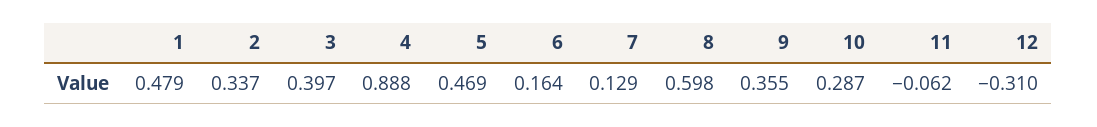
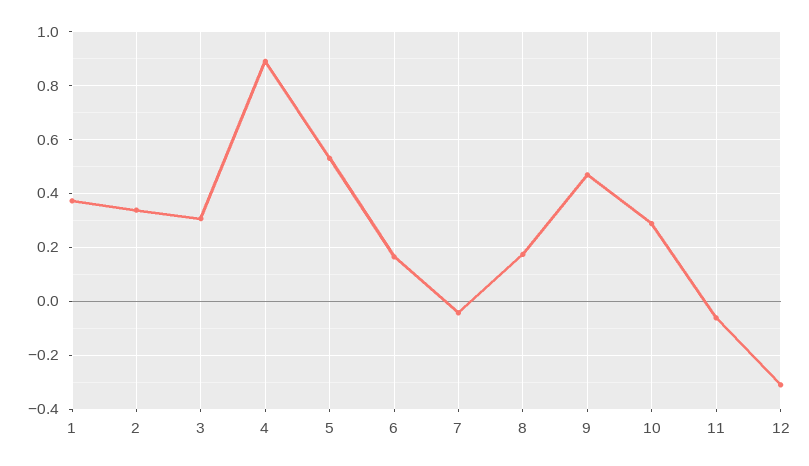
  {
-   "1": 0.479,
+   "1": 0.375,
    "2": 0.337,
-   "3": 0.397,
+   "3": 0.3,
    "4": 0.888,
-   "5": 0.469,
+   "5": 0.525,
    "6": 0.164,
-   "7": 0.129,
+   "7": -0.05,
-   "8": 0.598,
+   "8": 0.175,
-   "9": 0.355,
+   "9": 0.475,
    "10": 0.287,
    "11": -0.062,
    "12": -0.31
  }

